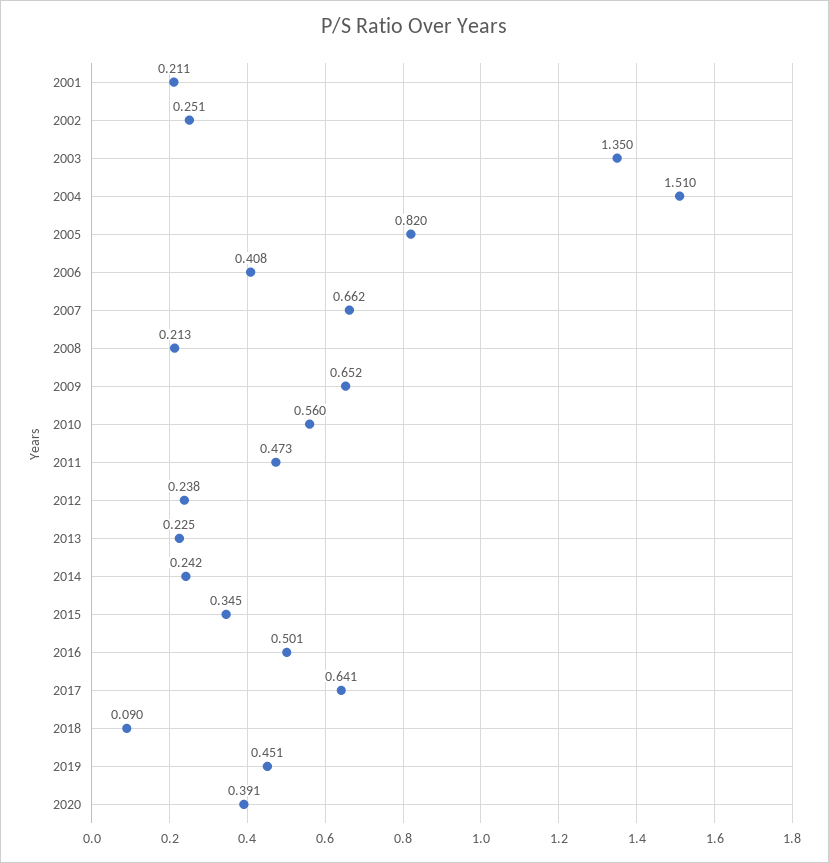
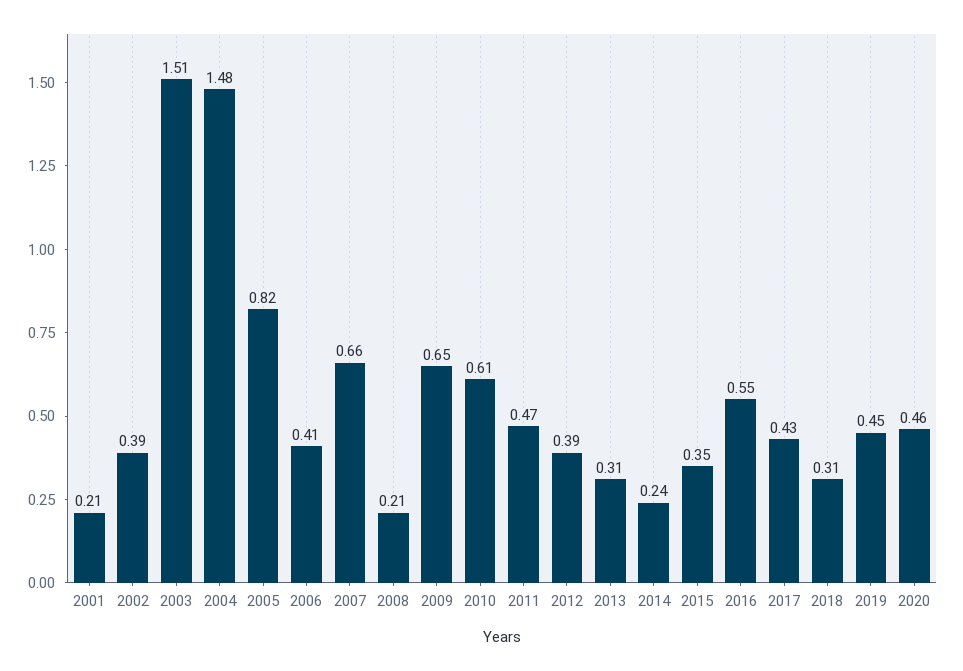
  {
    "2001": 0.211,
-   "2002": 0.251,
+   "2002": 0.39,
-   "2003": 1.35,
+   "2003": 1.51,
-   "2004": 1.51,
+   "2004": 1.48,
    "2005": 0.82,
    "2006": 0.408,
    "2007": 0.662,
    "2008": 0.213,
    "2009": 0.652,
-   "2010": 0.56,
+   "2010": 0.61,
    "2011": 0.473,
-   "2012": 0.238,
+   "2012": 0.39,
-   "2013": 0.225,
+   "2013": 0.31,
    "2014": 0.242,
    "2015": 0.345,
-   "2016": 0.501,
+   "2016": 0.55,
-   "2017": 0.641,
+   "2017": 0.43,
-   "2018": 0.09,
+   "2018": 0.31,
    "2019": 0.451,
-   "2020": 0.391
+   "2020": 0.46
  }

